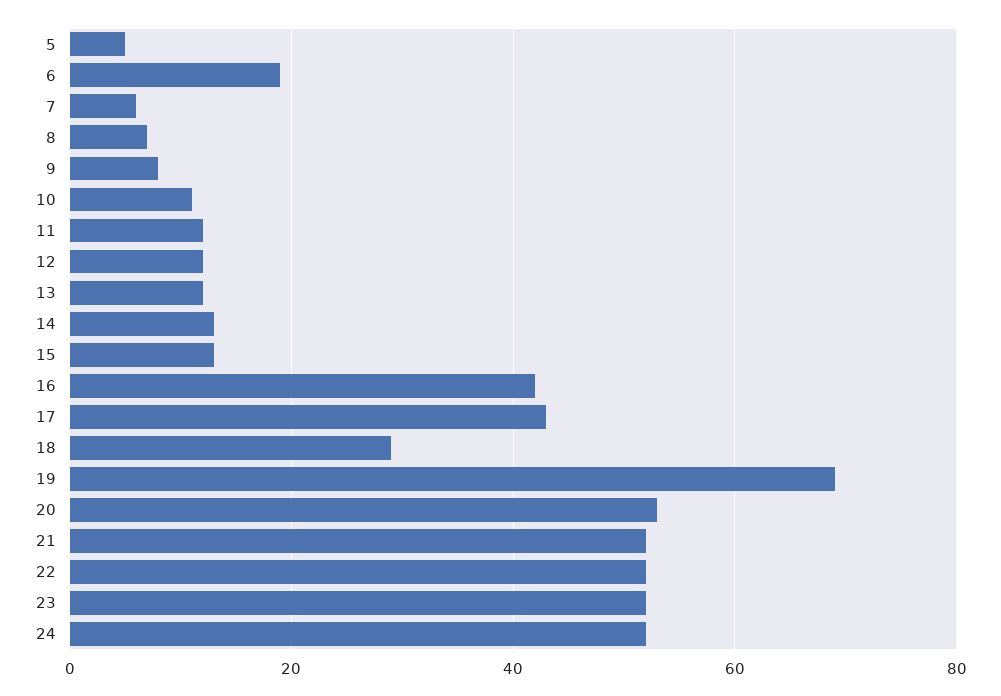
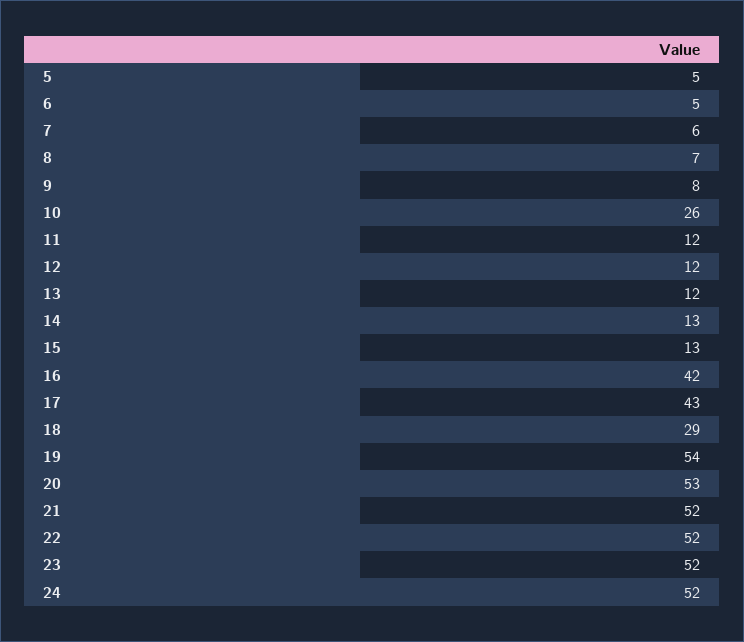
  {
    "5": 5,
-   "6": 20,
+   "6": 5,
    "7": 6,
    "8": 7,
    "9": 8,
-   "10": 10,
+   "10": 26,
    "11": 12,
    "12": 12,
    "13": 12,
    "14": 13,
    "15": 13,
    "16": 42,
    "17": 43,
    "18": 29,
-   "19": 70,
+   "19": 54,
    "20": 53,
    "21": 52,
    "22": 52,
    "23": 52,
    "24": 52
  }

